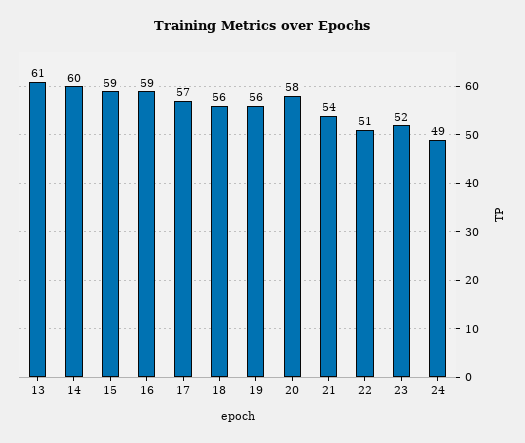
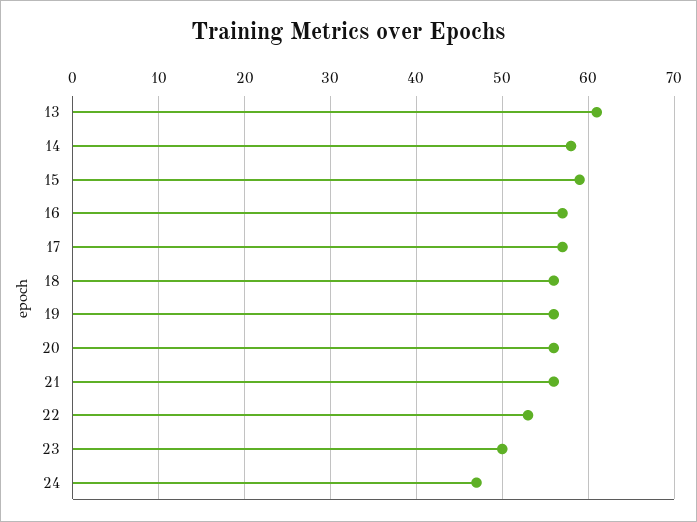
  {
    "13": 61,
-   "14": 60,
+   "14": 58,
    "15": 59,
-   "16": 59,
+   "16": 57,
    "17": 57,
    "18": 56,
    "19": 56,
-   "20": 58,
+   "20": 56,
-   "21": 54,
+   "21": 56,
-   "22": 51,
+   "22": 53,
-   "23": 52,
+   "23": 50,
-   "24": 49
+   "24": 47
  }

